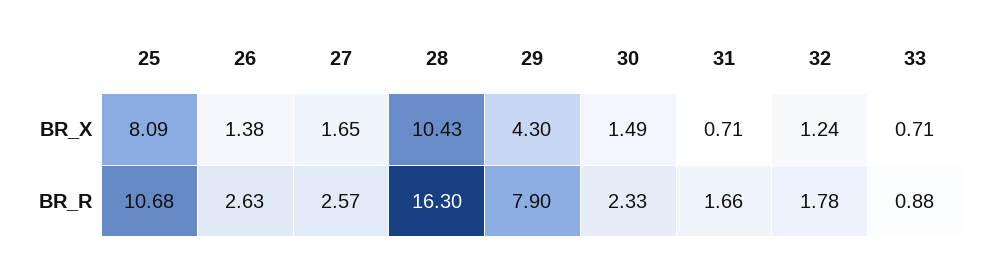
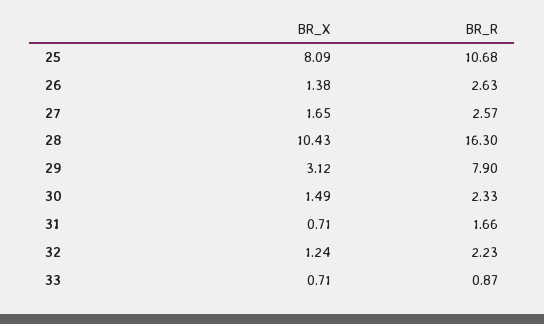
  {
    "25": {
      "BR_X": 8.09,
      "BR_R": 10.68
    },
    "26": {
      "BR_X": 1.38,
      "BR_R": 2.63
    },
    "27": {
      "BR_X": 1.65,
      "BR_R": 2.57
    },
    "28": {
      "BR_X": 10.43,
      "BR_R": 16.3
    },
    "29": {
-     "BR_X": 4.3,
+     "BR_X": 3.12,
      "BR_R": 7.9
    },
    "30": {
      "BR_X": 1.49,
      "BR_R": 2.33
    },
    "31": {
      "BR_X": 0.71,
      "BR_R": 1.66
    },
    "32": {
      "BR_X": 1.24,
-     "BR_R": 1.78
+     "BR_R": 2.23
    },
    "33": {
      "BR_X": 0.71,
-     "BR_R": 0.88
+     "BR_R": 0.87
    }
  }

